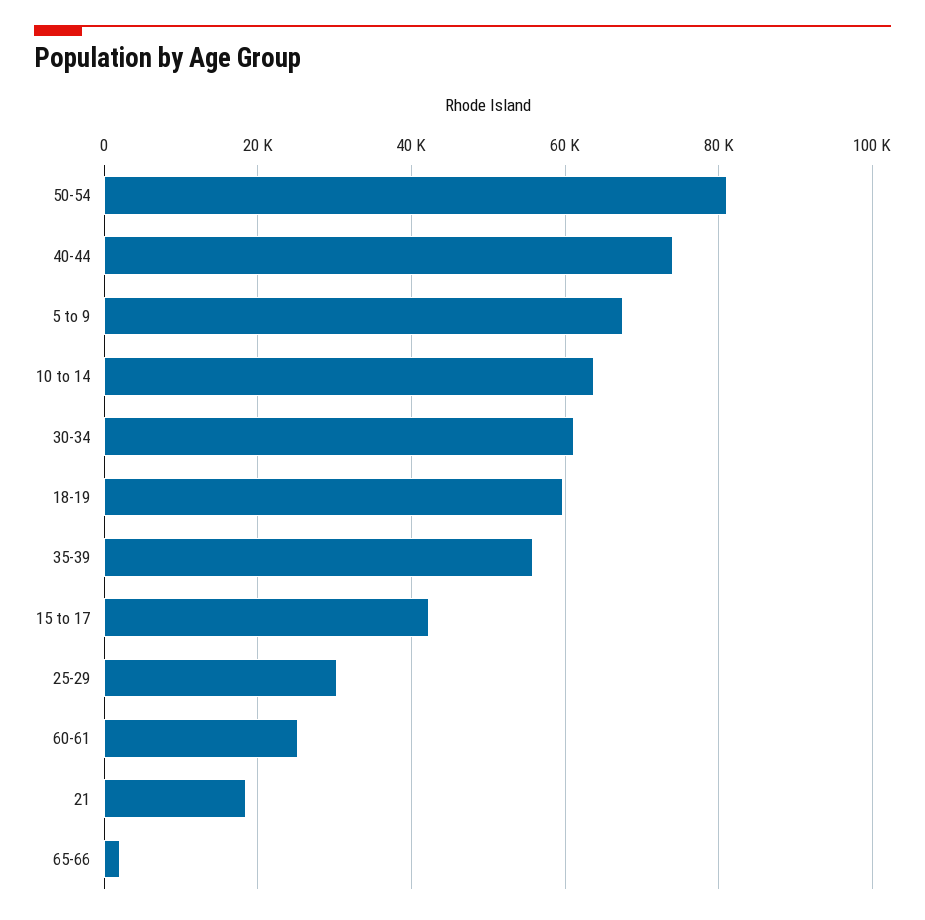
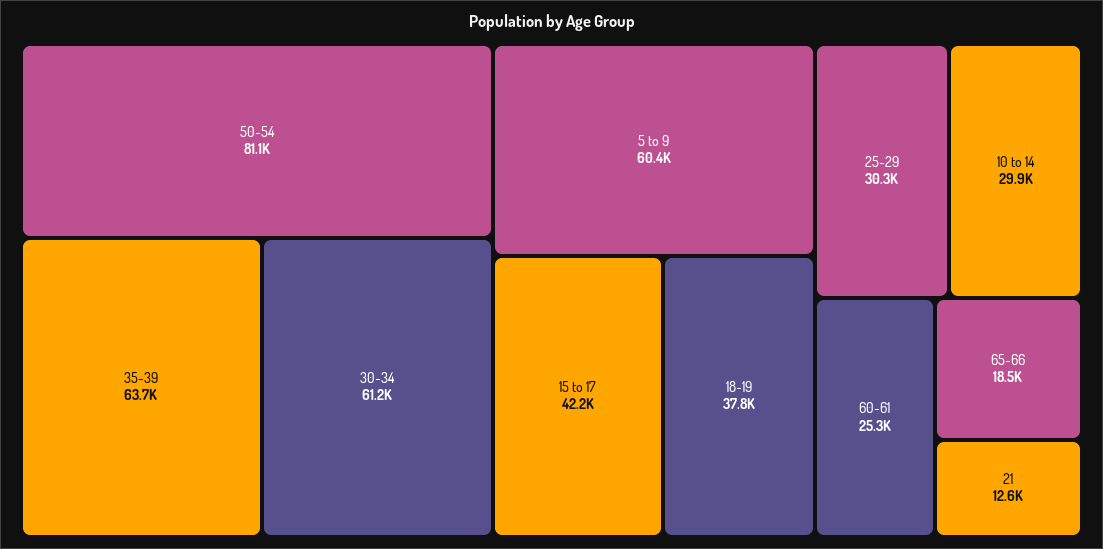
  {
    "50-54": 81100,
-   "40-44": 74000,
-   "5 to 9": 68000,
+   "5 to 9": 60400,
-   "10 to 14": 64000,
+   "10 to 14": 29900,
    "30-34": 61200,
-   "18-19": 60000,
+   "18-19": 37800,
-   "35-39": 56000,
+   "35-39": 63700,
    "15 to 17": 42200,
    "25-29": 30300,
    "60-61": 25300,
-   "21": 18000,
+   "21": 12600,
-   "65-66": 2000
+   "65-66": 18500
  }

